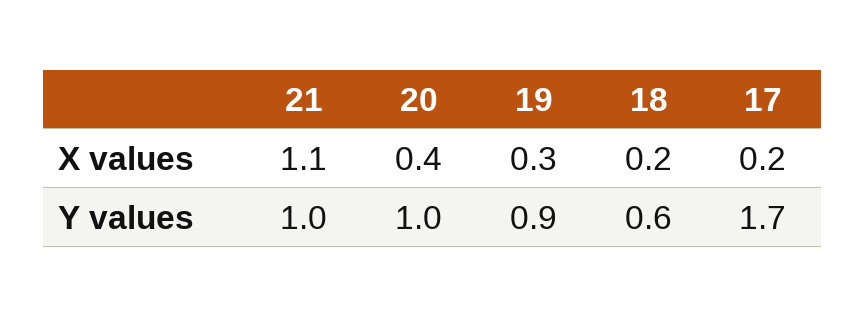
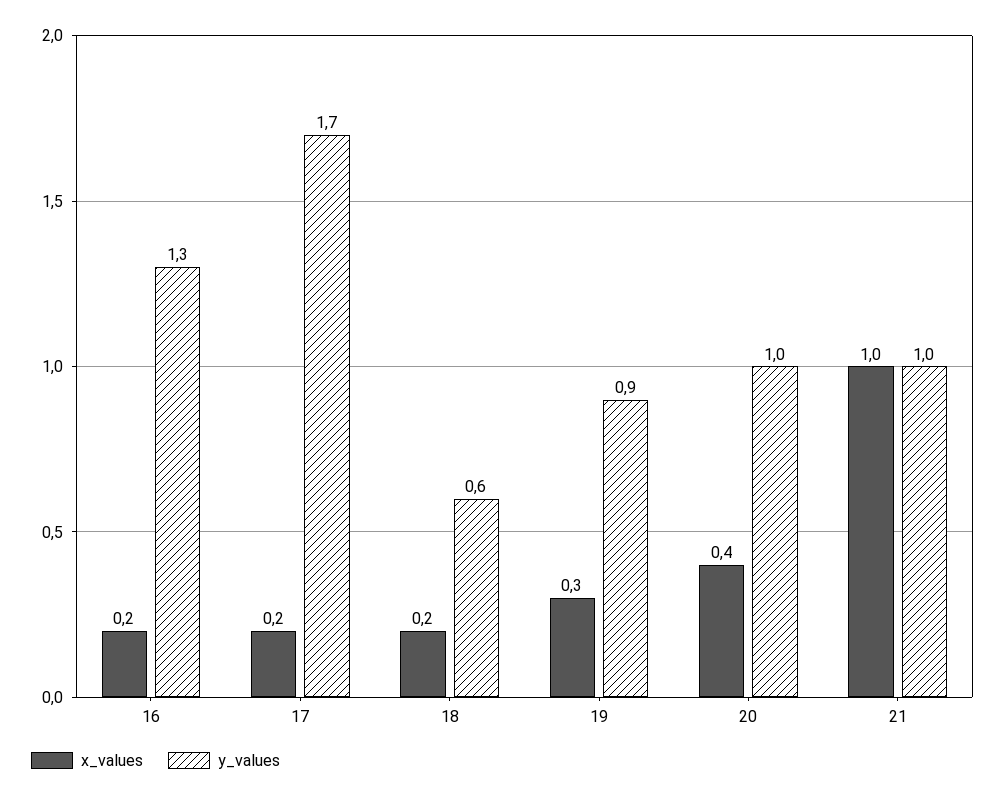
  {
    "X values": {
-     "21": 1.1,
+     "21": 1,
      "20": 0.4,
      "19": 0.3,
      "18": 0.2,
-     "17": 0.2
+     "17": 0.2,
+     "16": 0.2
    },
    "Y values": {
      "21": 1,
      "20": 1,
      "19": 0.9,
      "18": 0.6,
-     "17": 1.7
+     "17": 1.7,
+     "16": 1.3
    }
  }

